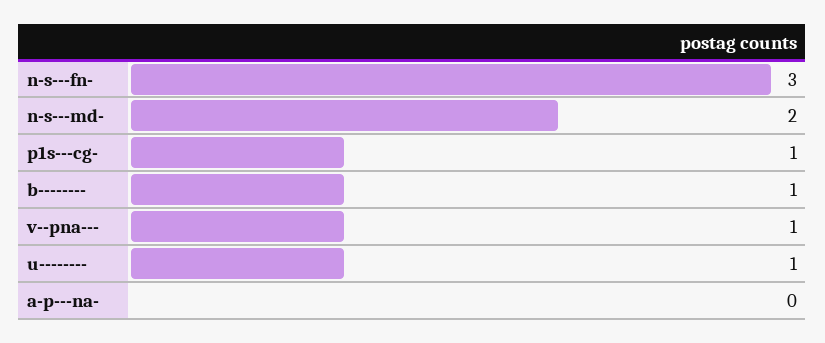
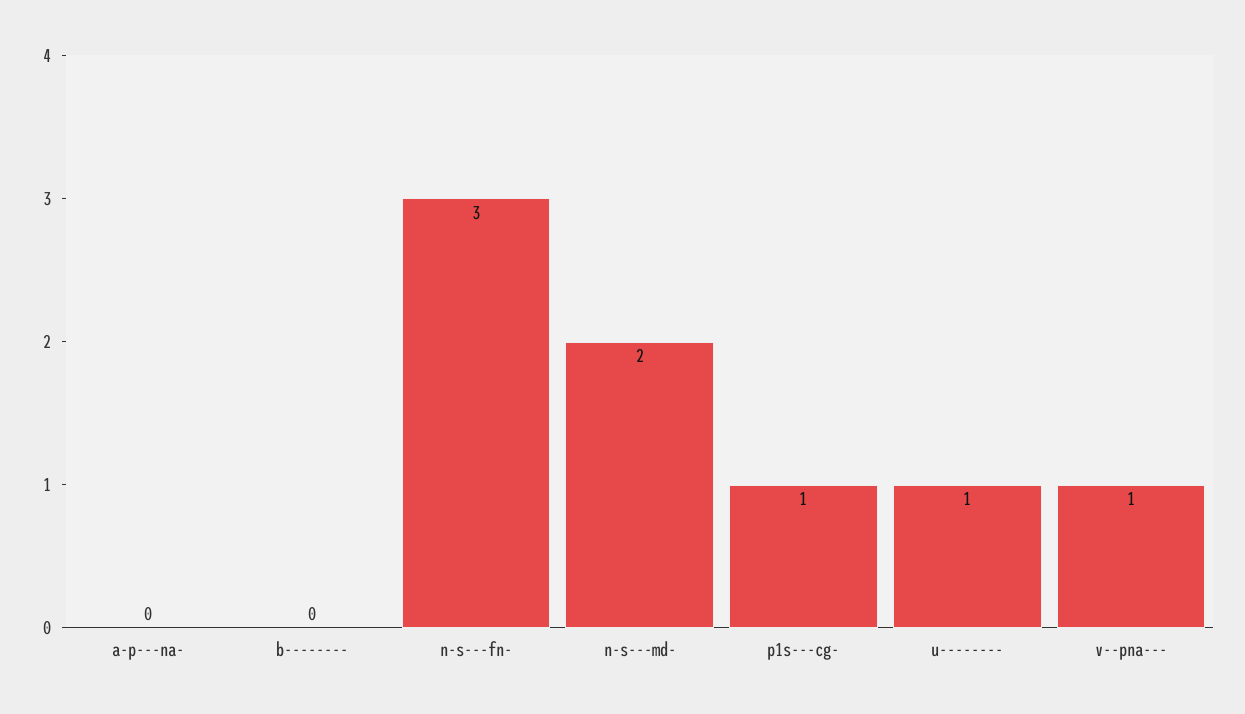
  {
    "n-s---fn-": 3,
    "n-s---md-": 2,
    "p1s---cg-": 1,
-   "b--------": 1,
+   "b--------": 0,
    "v--pna---": 1,
    "u--------": 1,
    "a-p---na-": 0
  }

